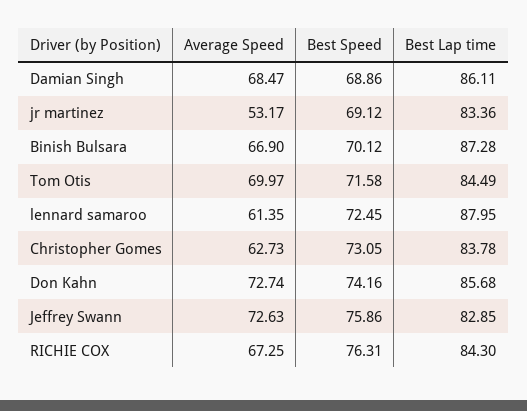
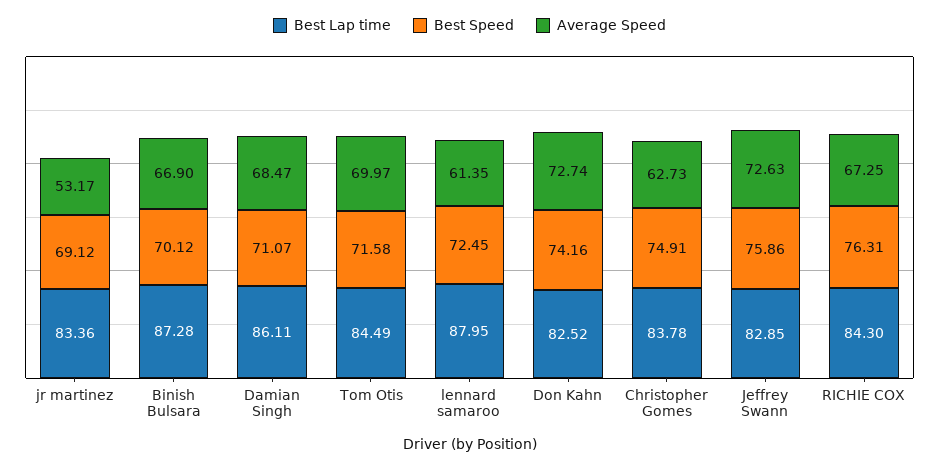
  {
    "Average Speed": {
      "Damian Singh": 68.47,
      "jr martinez": 53.17,
      "Binish Bulsara": 66.9,
      "Tom Otis": 69.97,
      "lennard samaroo": 61.35,
      "Christopher Gomes": 62.73,
      "Don Kahn": 72.74,
      "Jeffrey Swann": 72.63,
      "RICHIE COX": 67.25
    },
    "Best Speed": {
-     "Damian Singh": 68.86,
+     "Damian Singh": 71.07,
      "jr martinez": 69.12,
      "Binish Bulsara": 70.12,
      "Tom Otis": 71.58,
      "lennard samaroo": 72.45,
-     "Christopher Gomes": 73.05,
+     "Christopher Gomes": 74.91,
      "Don Kahn": 74.16,
      "Jeffrey Swann": 75.86,
      "RICHIE COX": 76.31
    },
    "Best Lap time": {
      "Damian Singh": 86.11,
      "jr martinez": 83.36,
      "Binish Bulsara": 87.28,
      "Tom Otis": 84.49,
      "lennard samaroo": 87.95,
      "Christopher Gomes": 83.78,
-     "Don Kahn": 85.68,
+     "Don Kahn": 82.52,
      "Jeffrey Swann": 82.85,
      "RICHIE COX": 84.3
    }
  }

